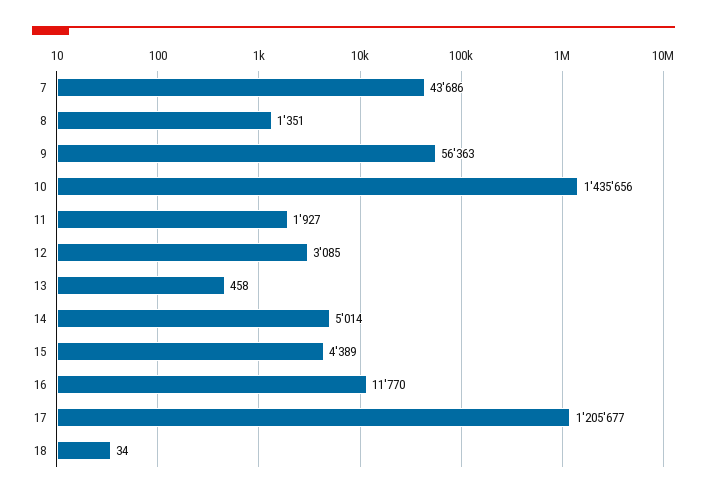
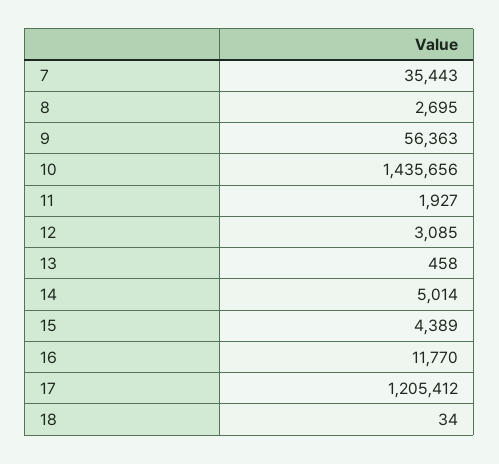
  {
-   "7": 43686,
+   "7": 35443,
-   "8": 1351,
+   "8": 2695,
    "9": 56363,
    "10": 1435656,
    "11": 1927,
    "12": 3085,
    "13": 458,
    "14": 5014,
    "15": 4389,
    "16": 11770,
-   "17": 1205677,
+   "17": 1205412,
    "18": 34
  }

